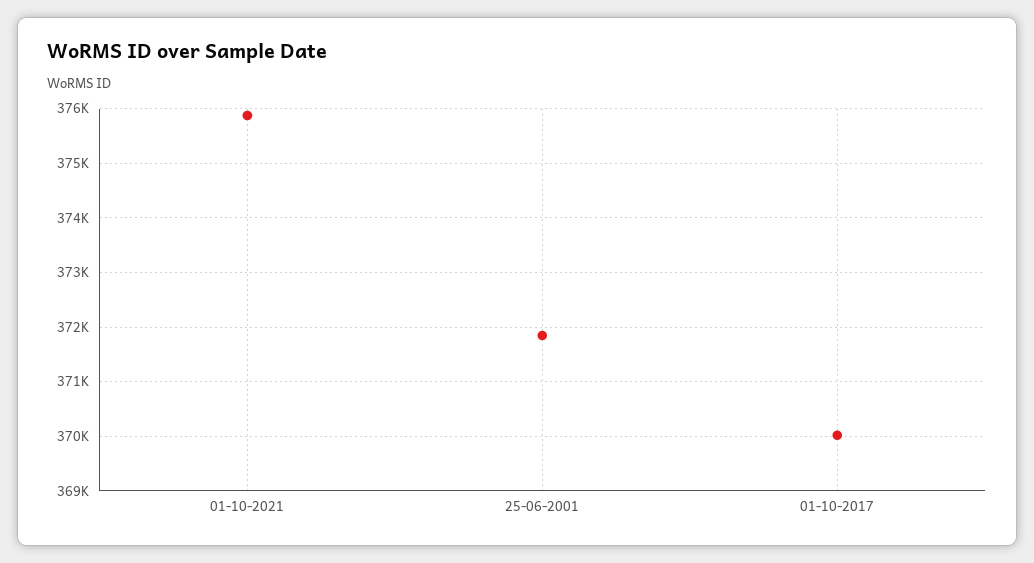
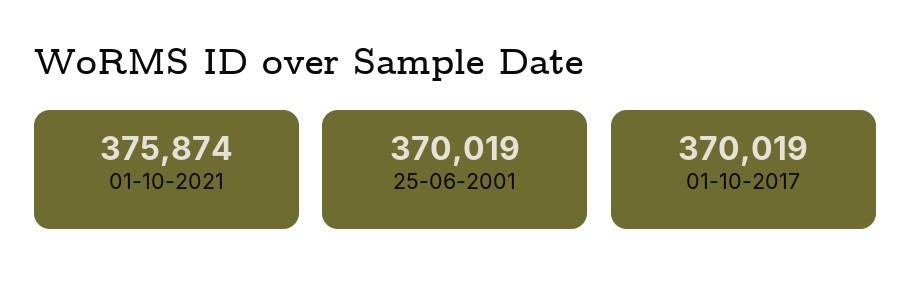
  {
    "01-10-2021": 375874,
-   "25-06-2001": 371800,
+   "25-06-2001": 370019,
    "01-10-2017": 370019
  }

